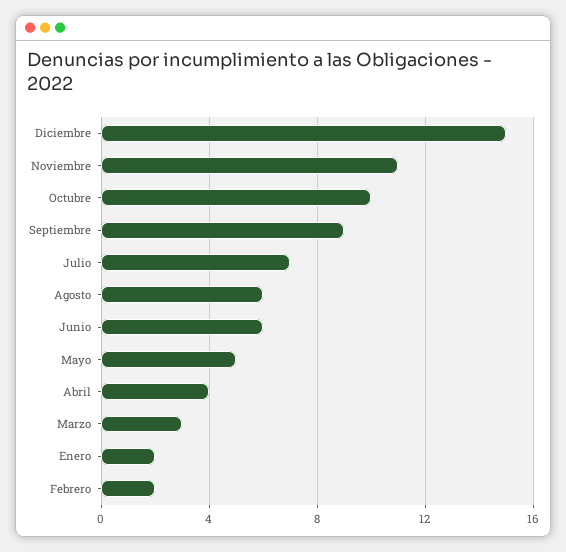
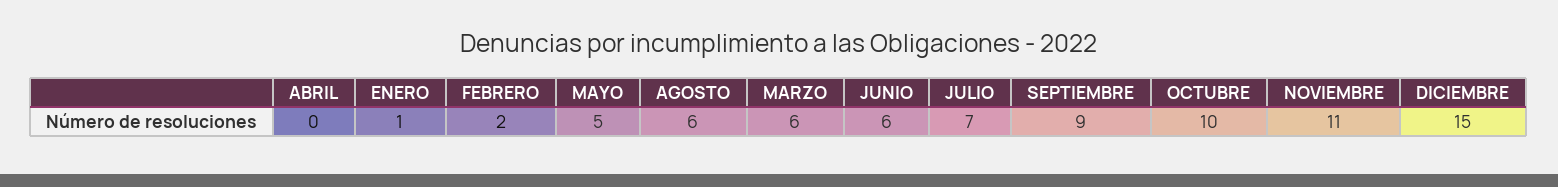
  {
    "Diciembre": 15,
    "Noviembre": 11,
    "Octubre": 10,
    "Septiembre": 9,
    "Julio": 7,
    "Agosto": 6,
    "Junio": 6,
    "Mayo": 5,
-   "Abril": 4,
+   "Abril": 0,
-   "Marzo": 3,
+   "Marzo": 6,
-   "Enero": 2,
+   "Enero": 1,
    "Febrero": 2
  }

